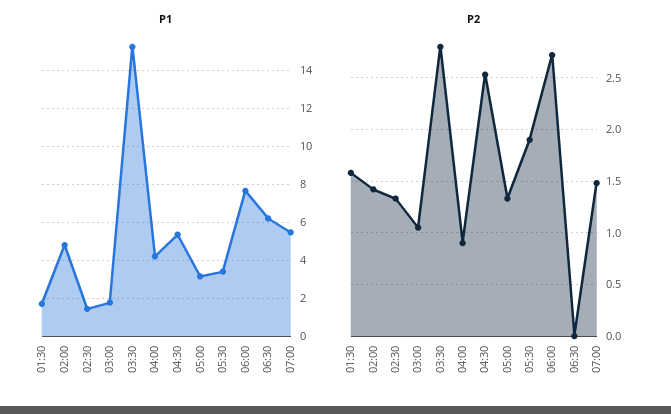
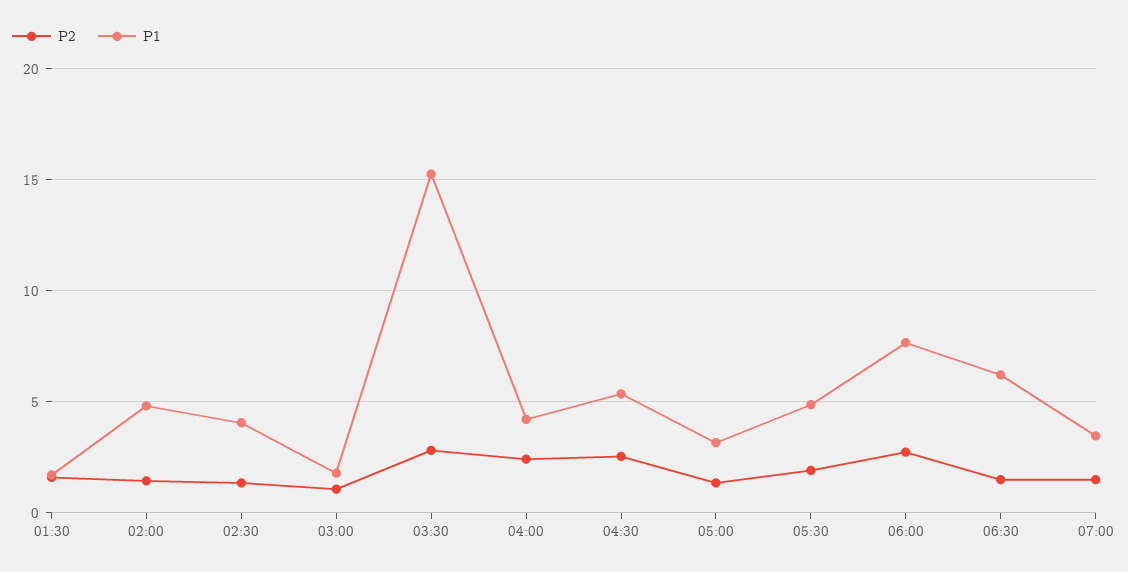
  {
    "P1": {
      "01:30": 1.5,
      "02:00": 5,
-     "02:30": 1.5,
+     "02:30": 4,
      "03:00": 2,
      "03:30": 15.5,
      "04:00": 4,
      "04:30": 5.5,
      "05:00": 3,
-     "05:30": 3.5,
+     "05:30": 5,
      "06:00": 7.5,
      "06:30": 6,
-     "07:00": 5.5
+     "07:00": 3.5
    },
    "P2": {
      "01:30": 1.6,
      "02:00": 1.4,
      "02:30": 1.3,
      "03:00": 1.1,
      "03:30": 2.8,
-     "04:00": 0.9,
+     "04:00": 2.5,
      "04:30": 2.5,
      "05:00": 1.3,
      "05:30": 1.9,
      "06:00": 2.7,
-     "06:30": 0,
+     "06:30": 1.5,
      "07:00": 1.5
    }
  }

